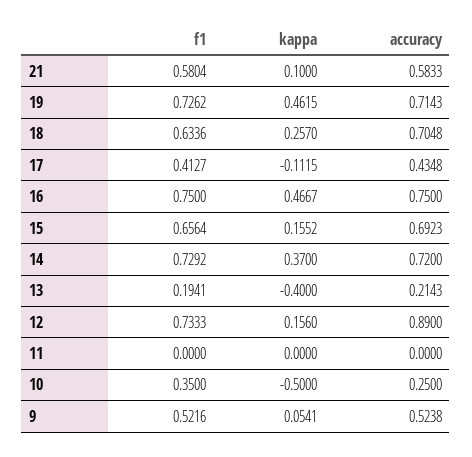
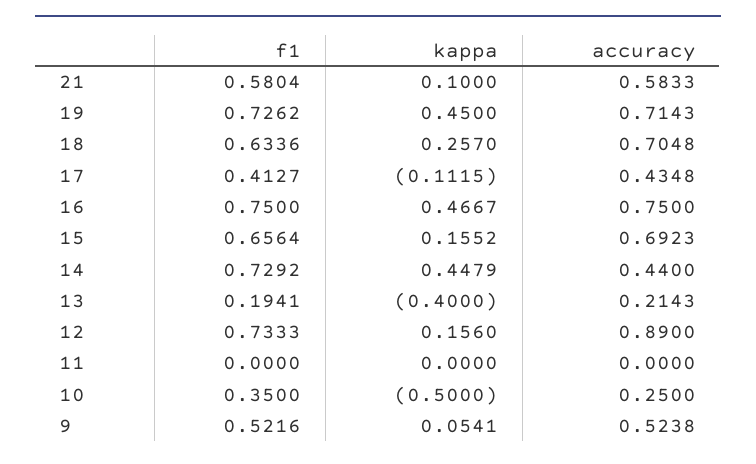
  {
    "f1": {
      "21": 0.5804,
      "19": 0.7262,
      "18": 0.6336,
      "17": 0.4127,
      "16": 0.75,
      "15": 0.6564,
      "14": 0.7292,
      "13": 0.1941,
      "12": 0.7333,
      "11": 0,
      "10": 0.35,
      "9": 0.5216
    },
    "kappa": {
      "21": 0.1,
-     "19": 0.4615,
+     "19": 0.45,
      "18": 0.257,
      "17": -0.1115,
      "16": 0.4667,
      "15": 0.1552,
-     "14": 0.37,
+     "14": 0.4479,
      "13": -0.4,
      "12": 0.156,
      "11": 0,
      "10": -0.5,
      "9": 0.0541
    },
    "accuracy": {
      "21": 0.5833,
      "19": 0.7143,
      "18": 0.7048,
      "17": 0.4348,
      "16": 0.75,
      "15": 0.6923,
-     "14": 0.72,
+     "14": 0.44,
      "13": 0.2143,
      "12": 0.89,
      "11": 0,
      "10": 0.25,
      "9": 0.5238
    }
  }

